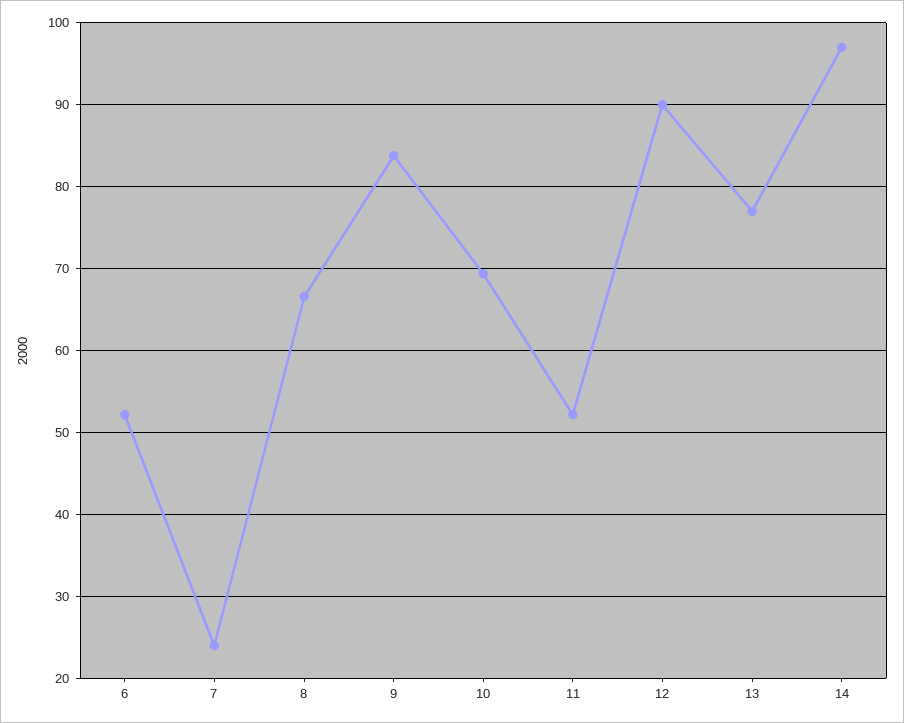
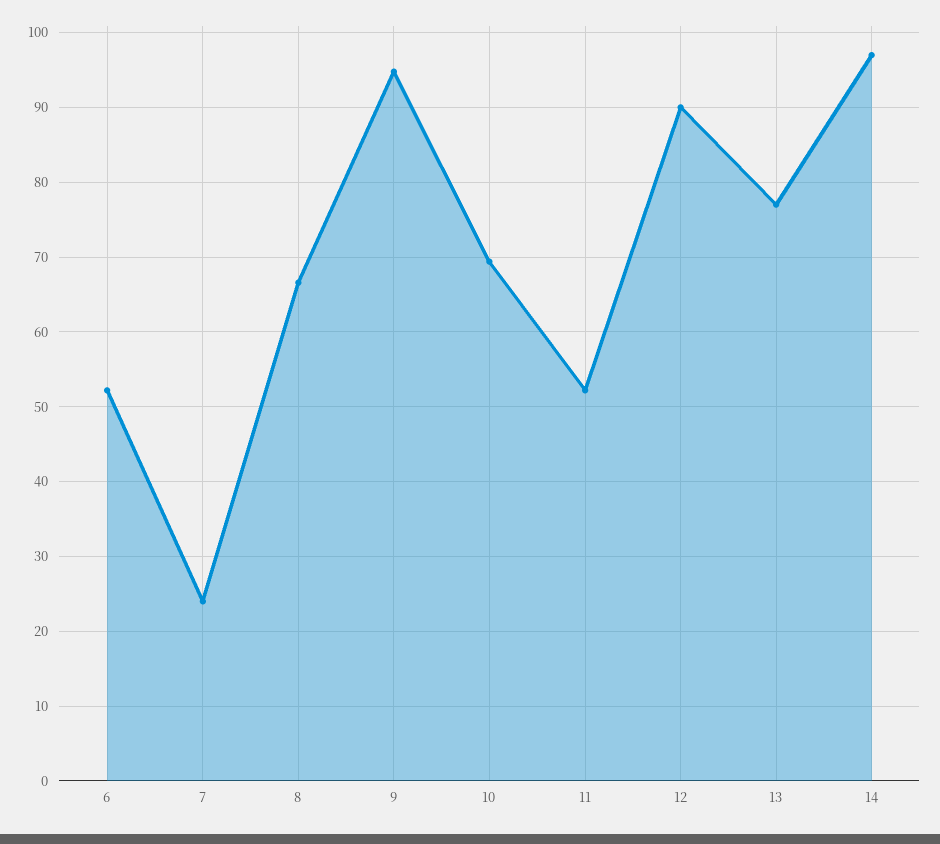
  {
    "6": 52,
    "7": 24,
    "8": 67,
-   "9": 84,
+   "9": 95,
    "10": 69,
    "11": 52,
    "12": 90,
    "13": 77,
    "14": 97
  }

